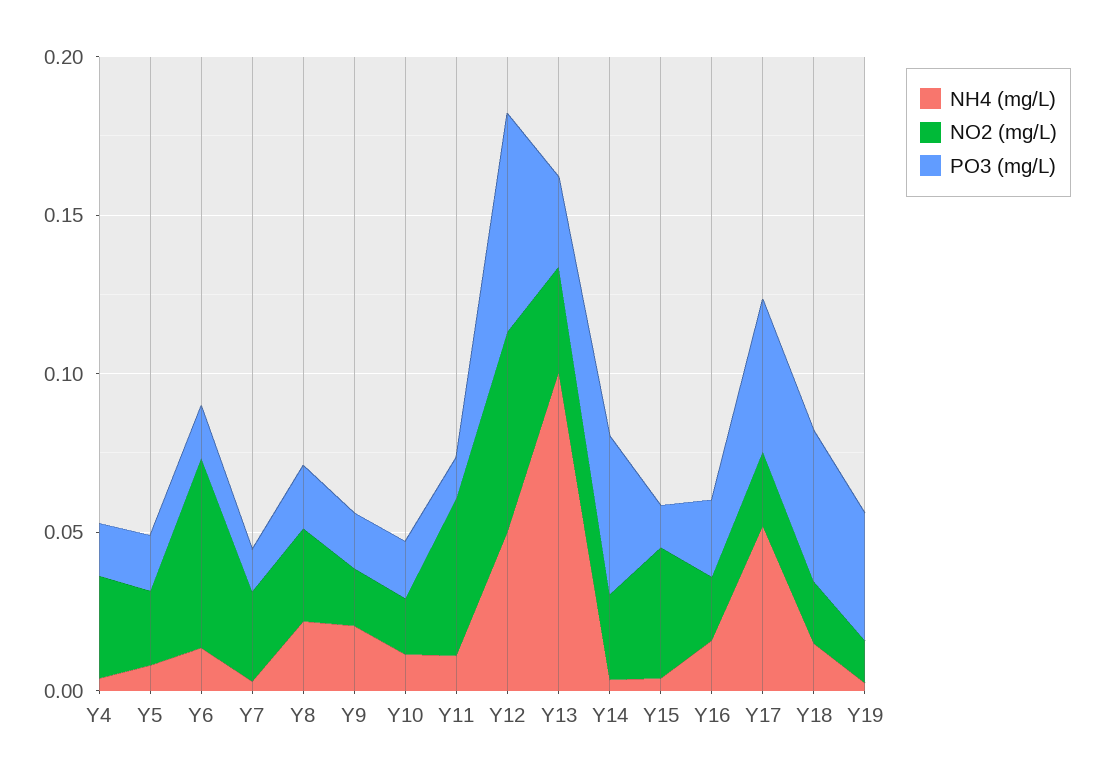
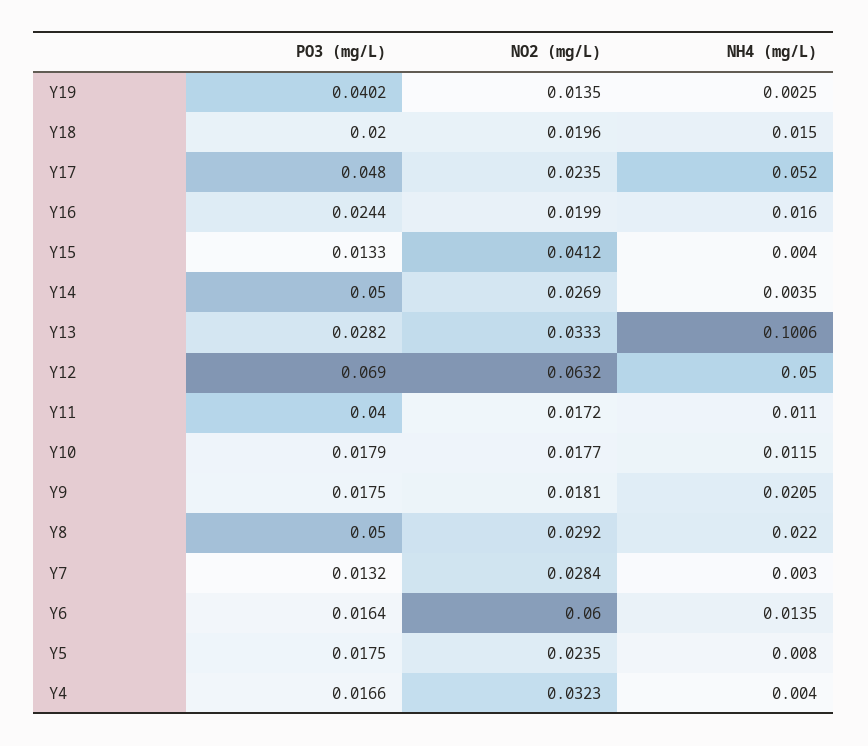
  {
    "NH4 (mg/L)": {
      "Y4": 0.004,
      "Y5": 0.008,
      "Y6": 0.0135,
      "Y7": 0.003,
      "Y8": 0.022,
      "Y9": 0.0205,
      "Y10": 0.0115,
      "Y11": 0.011,
      "Y12": 0.05,
      "Y13": 0.1006,
      "Y14": 0.0035,
      "Y15": 0.004,
      "Y16": 0.016,
      "Y17": 0.052,
      "Y18": 0.015,
      "Y19": 0.0025
    },
    "NO2 (mg/L)": {
      "Y4": 0.0323,
      "Y5": 0.0235,
      "Y6": 0.06,
      "Y7": 0.0284,
      "Y8": 0.0292,
      "Y9": 0.0181,
      "Y10": 0.0177,
-     "Y11": 0.05,
+     "Y11": 0.0172,
      "Y12": 0.0632,
      "Y13": 0.0333,
      "Y14": 0.0269,
      "Y15": 0.0412,
      "Y16": 0.0199,
      "Y17": 0.0235,
      "Y18": 0.0196,
      "Y19": 0.0135
    },
    "PO3 (mg/L)": {
      "Y4": 0.0166,
      "Y5": 0.0175,
      "Y6": 0.0164,
      "Y7": 0.0132,
-     "Y8": 0.02,
+     "Y8": 0.05,
      "Y9": 0.0175,
      "Y10": 0.0179,
-     "Y11": 0.01,
+     "Y11": 0.04,
      "Y12": 0.069,
      "Y13": 0.0282,
      "Y14": 0.05,
      "Y15": 0.0133,
      "Y16": 0.0244,
      "Y17": 0.048,
-     "Y18": 0.05,
+     "Y18": 0.02,
      "Y19": 0.0402
    }
  }

